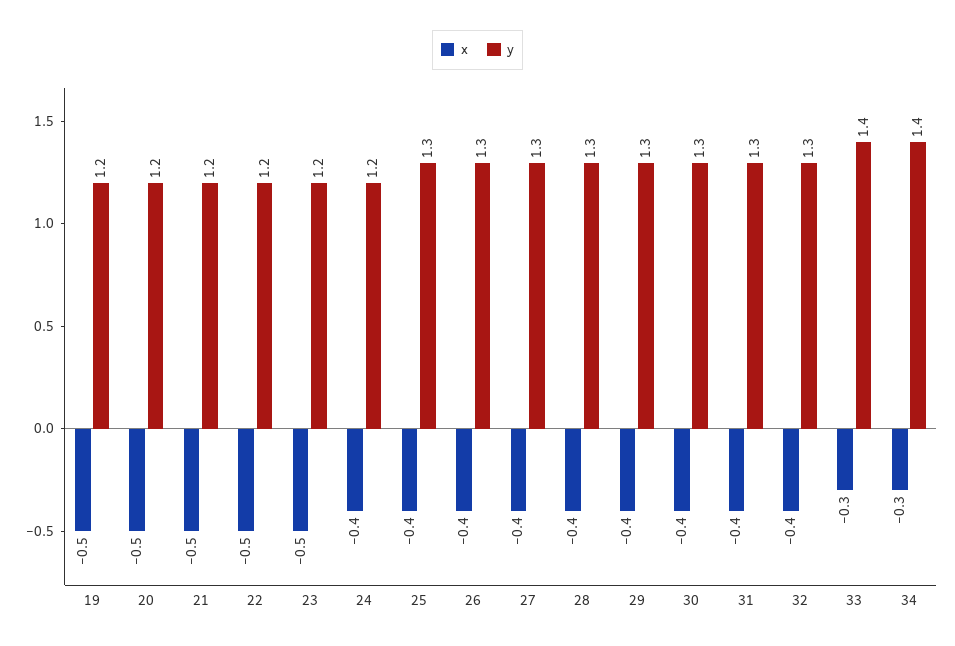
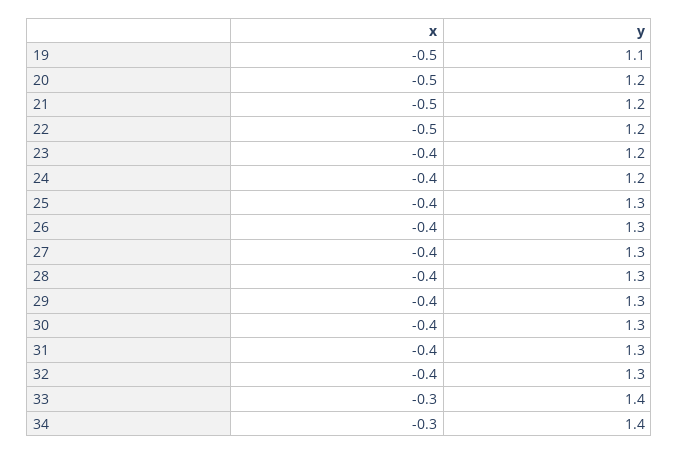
  {
    "x": {
      "19": -0.5,
      "20": -0.5,
      "21": -0.5,
      "22": -0.5,
-     "23": -0.5,
+     "23": -0.4,
      "24": -0.4,
      "25": -0.4,
      "26": -0.4,
      "27": -0.4,
      "28": -0.4,
      "29": -0.4,
      "30": -0.4,
      "31": -0.4,
      "32": -0.4,
      "33": -0.3,
      "34": -0.3
    },
    "y": {
-     "19": 1.2,
+     "19": 1.1,
      "20": 1.2,
      "21": 1.2,
      "22": 1.2,
      "23": 1.2,
      "24": 1.2,
      "25": 1.3,
      "26": 1.3,
      "27": 1.3,
      "28": 1.3,
      "29": 1.3,
      "30": 1.3,
      "31": 1.3,
      "32": 1.3,
      "33": 1.4,
      "34": 1.4
    }
  }

